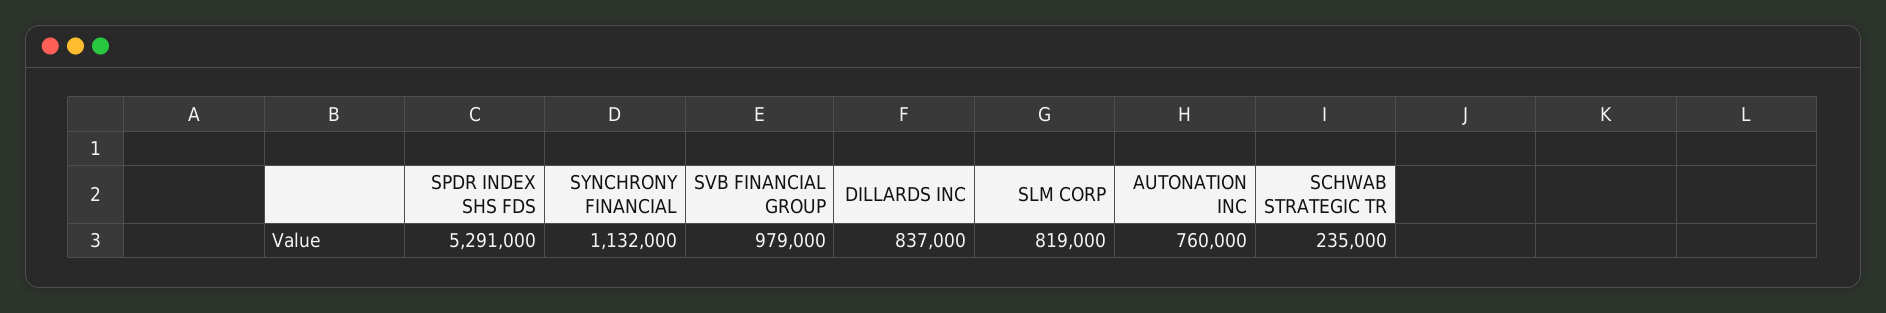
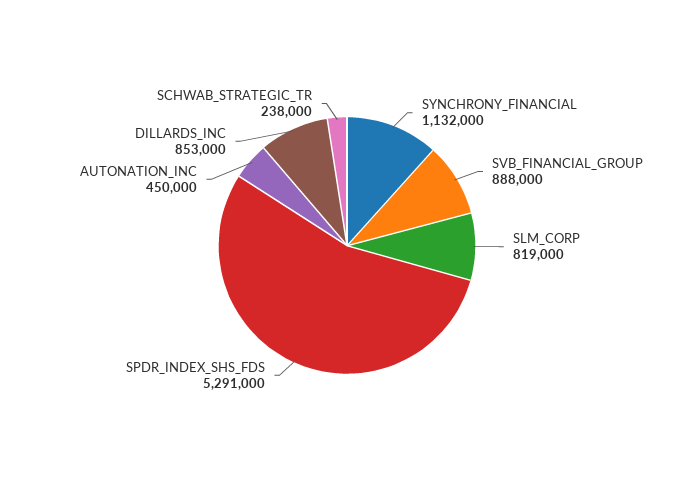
  {
    "SPDR INDEX SHS FDS": 5291000,
    "SYNCHRONY FINANCIAL": 1132000,
-   "SVB FINANCIAL GROUP": 979000,
+   "SVB FINANCIAL GROUP": 888000,
-   "DILLARDS INC": 837000,
+   "DILLARDS INC": 853000,
    "SLM CORP": 819000,
-   "AUTONATION INC": 760000,
+   "AUTONATION INC": 450000,
-   "SCHWAB STRATEGIC TR": 235000
+   "SCHWAB STRATEGIC TR": 238000
  }

